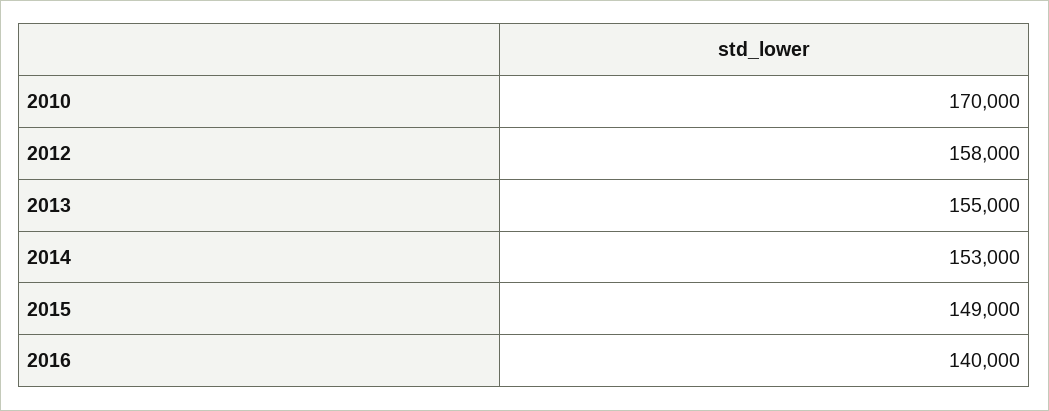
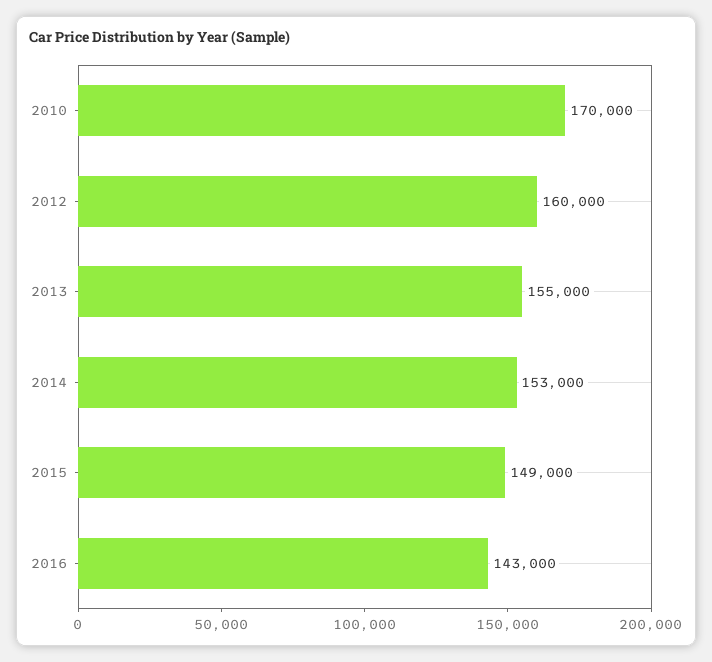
  {
    "2010": 170000,
-   "2012": 158000,
+   "2012": 160000,
    "2013": 155000,
    "2014": 153000,
    "2015": 149000,
-   "2016": 140000
+   "2016": 143000
  }

